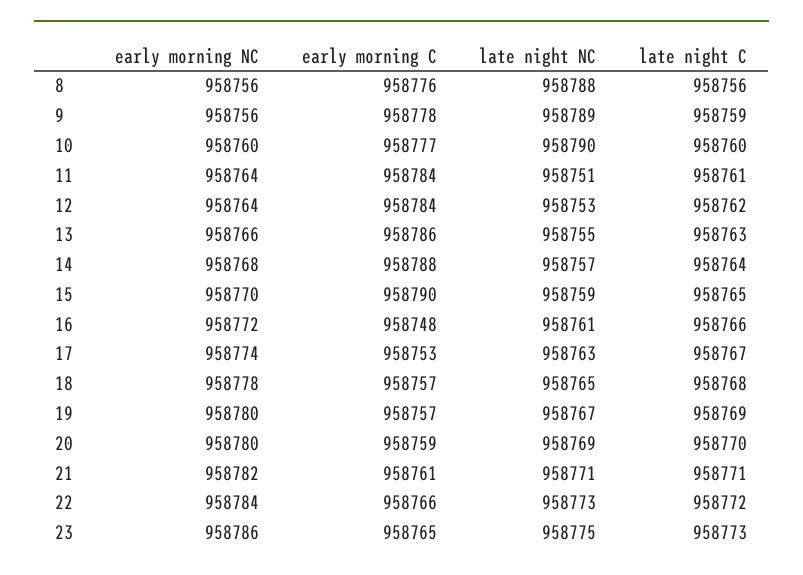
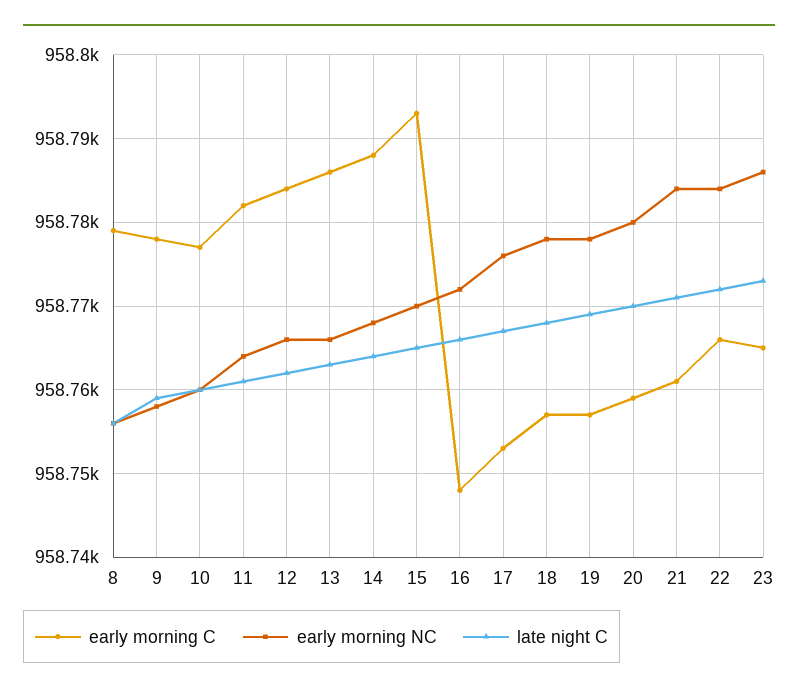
  {
    "early morning NC": {
      "8": 958756,
-     "9": 958756,
+     "9": 958758,
      "10": 958760,
      "11": 958764,
-     "12": 958764,
+     "12": 958766,
      "13": 958766,
      "14": 958768,
      "15": 958770,
      "16": 958772,
-     "17": 958774,
+     "17": 958776,
      "18": 958778,
-     "19": 958780,
+     "19": 958778,
      "20": 958780,
-     "21": 958782,
+     "21": 958784,
      "22": 958784,
      "23": 958786
    },
    "early morning C": {
-     "8": 958776,
+     "8": 958779,
      "9": 958778,
      "10": 958777,
-     "11": 958784,
+     "11": 958782,
      "12": 958784,
      "13": 958786,
      "14": 958788,
-     "15": 958790,
+     "15": 958793,
      "16": 958748,
      "17": 958753,
      "18": 958757,
      "19": 958757,
      "20": 958759,
      "21": 958761,
      "22": 958766,
      "23": 958765
    },
-   "late night NC": {
-     "8": 958788,
-     "9": 958789,
-     "10": 958790,
-     "11": 958751,
-     "12": 958753,
-     "13": 958755,
-     "14": 958757,
-     "15": 958759,
-     "16": 958761,
-     "17": 958763,
-     "18": 958765,
-     "19": 958767,
-     "20": 958769,
-     "21": 958771,
-     "22": 958773,
-     "23": 958775
-   },
    "late night C": {
      "8": 958756,
      "9": 958759,
      "10": 958760,
      "11": 958761,
      "12": 958762,
      "13": 958763,
      "14": 958764,
      "15": 958765,
      "16": 958766,
      "17": 958767,
      "18": 958768,
      "19": 958769,
      "20": 958770,
      "21": 958771,
      "22": 958772,
      "23": 958773
    }
  }

